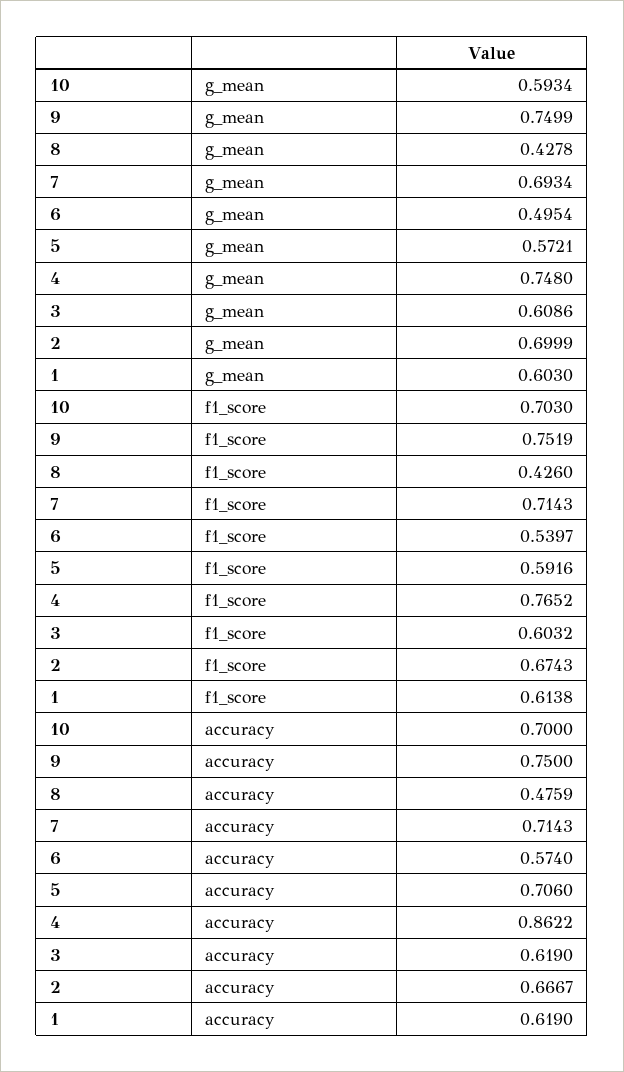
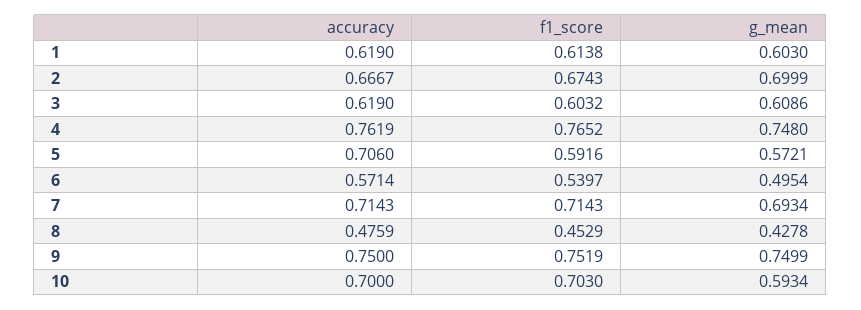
  {
    "10": {
      "g_mean": 0.5934,
      "f1_score": 0.703,
      "accuracy": 0.7
    },
    "9": {
      "g_mean": 0.7499,
      "f1_score": 0.7519,
      "accuracy": 0.75
    },
    "8": {
      "g_mean": 0.4278,
-     "f1_score": 0.426,
+     "f1_score": 0.4529,
      "accuracy": 0.4759
    },
    "7": {
      "g_mean": 0.6934,
      "f1_score": 0.7143,
      "accuracy": 0.7143
    },
    "6": {
      "g_mean": 0.4954,
      "f1_score": 0.5397,
-     "accuracy": 0.574
+     "accuracy": 0.5714
    },
    "5": {
      "g_mean": 0.5721,
      "f1_score": 0.5916,
      "accuracy": 0.706
    },
    "4": {
      "g_mean": 0.748,
      "f1_score": 0.7652,
-     "accuracy": 0.8622
+     "accuracy": 0.7619
    },
    "3": {
      "g_mean": 0.6086,
      "f1_score": 0.6032,
      "accuracy": 0.619
    },
    "2": {
      "g_mean": 0.6999,
      "f1_score": 0.6743,
      "accuracy": 0.6667
    },
    "1": {
      "g_mean": 0.603,
      "f1_score": 0.6138,
      "accuracy": 0.619
    }
  }

